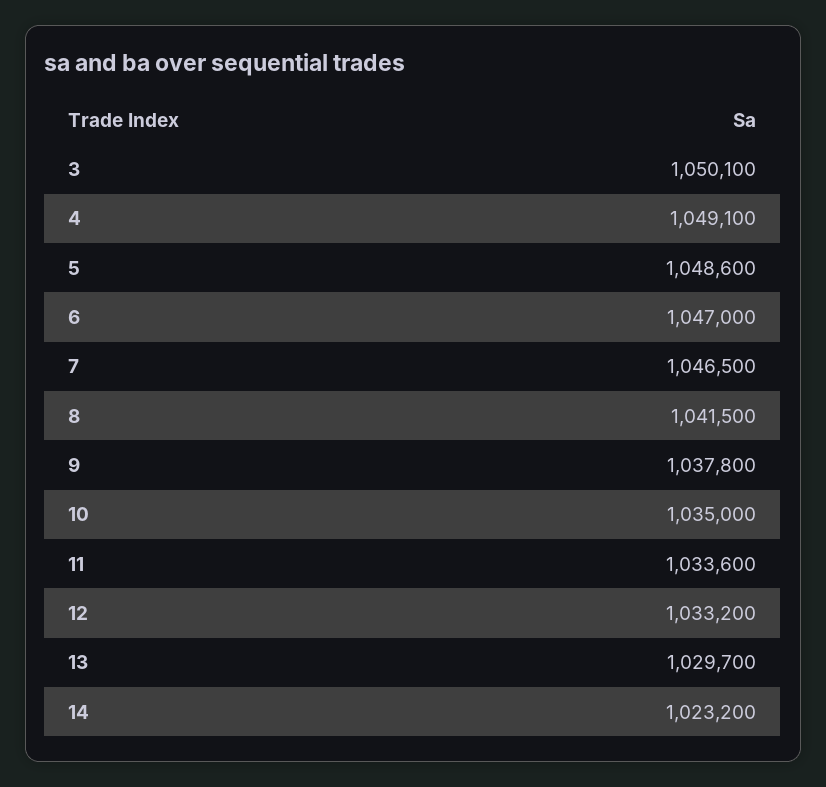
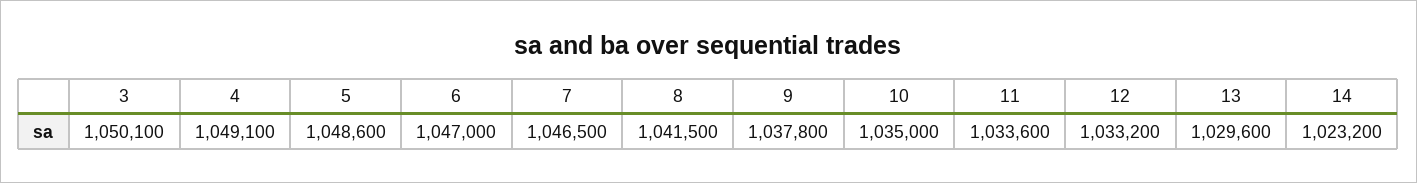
  {
    "3": 1050100,
    "4": 1049100,
    "5": 1048600,
    "6": 1047000,
    "7": 1046500,
    "8": 1041500,
    "9": 1037800,
    "10": 1035000,
    "11": 1033600,
    "12": 1033200,
-   "13": 1029700,
+   "13": 1029600,
    "14": 1023200
  }

